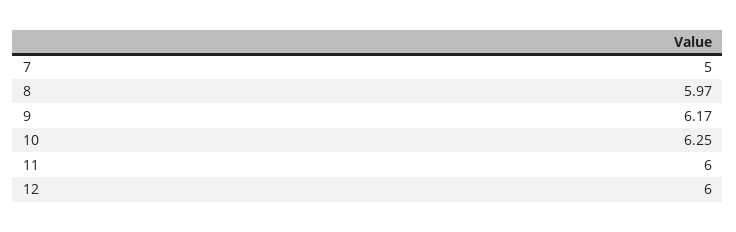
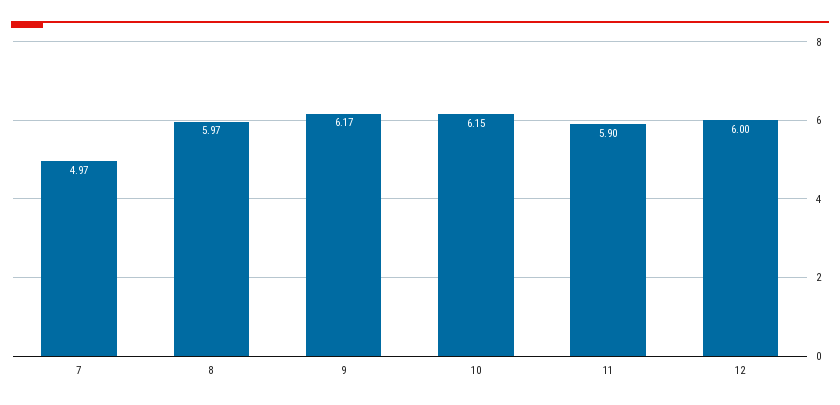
  {
-   "7": 5,
+   "7": 4.97,
    "8": 5.97,
    "9": 6.17,
-   "10": 6.25,
+   "10": 6.15,
-   "11": 6,
+   "11": 5.9,
    "12": 6
  }

